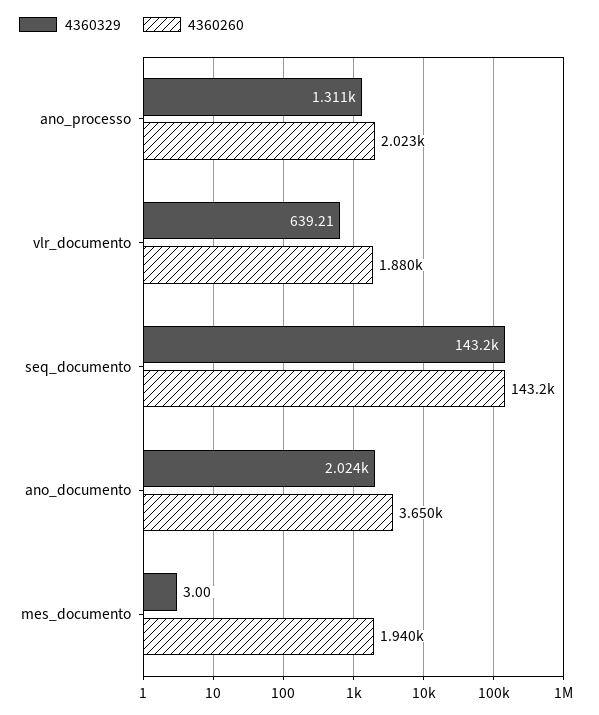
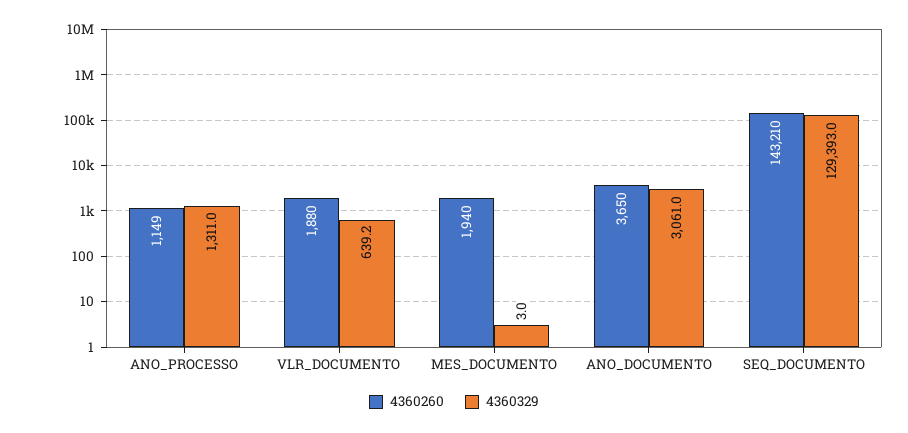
  {
    "4360329": {
      "ano_processo": 1311,
      "vlr_documento": 639.21,
-     "seq_documento": 143200,
+     "seq_documento": 129393,
-     "ano_documento": 2024,
+     "ano_documento": 3061,
      "mes_documento": 3
    },
    "4360260": {
-     "ano_processo": 2023,
+     "ano_processo": 1149,
      "vlr_documento": 1880,
      "seq_documento": 143210,
      "ano_documento": 3650,
      "mes_documento": 1940
    }
  }

